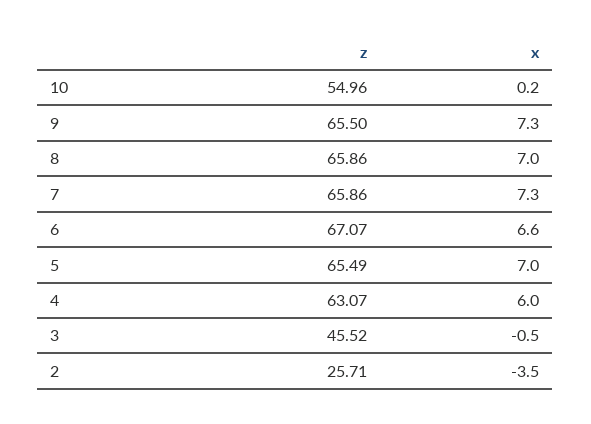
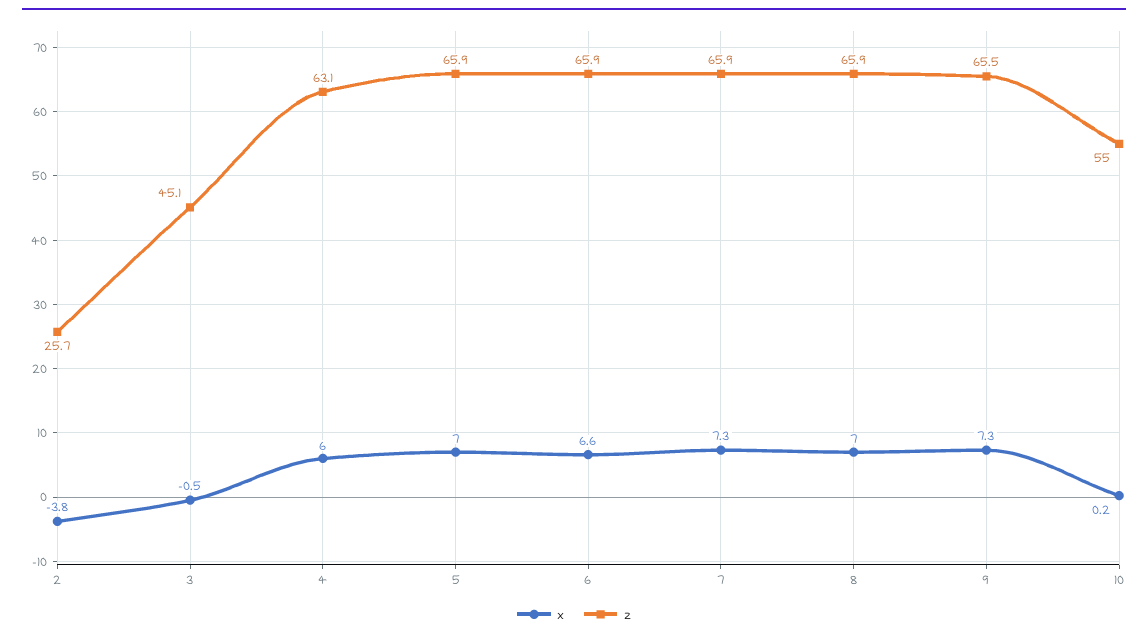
  {
    "z": {
      "10": 54.96,
      "9": 65.5,
      "8": 65.86,
      "7": 65.86,
-     "6": 67.07,
+     "6": 65.9,
-     "5": 65.49,
+     "5": 65.9,
      "4": 63.07,
-     "3": 45.52,
+     "3": 45.1,
      "2": 25.71
    },
    "x": {
      "10": 0.2,
      "9": 7.3,
      "8": 7,
      "7": 7.3,
      "6": 6.6,
      "5": 7,
      "4": 6,
      "3": -0.5,
-     "2": -3.5
+     "2": -3.8
    }
  }

